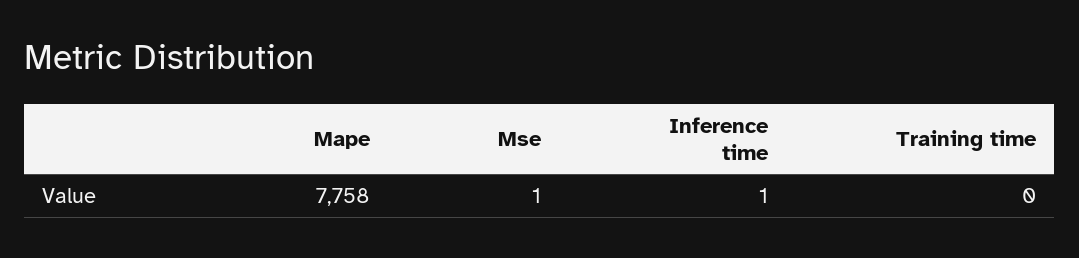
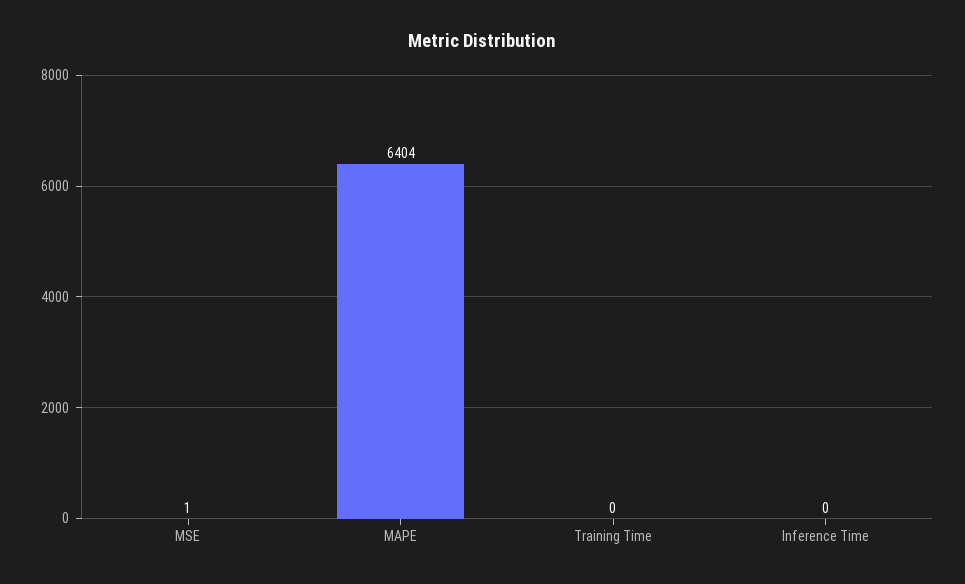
  {
-   "Mape": 7758,
+   "Mape": 6404,
    "Mse": 1,
-   "Inference time": 1,
+   "Inference time": 0,
    "Training time": 0
  }

